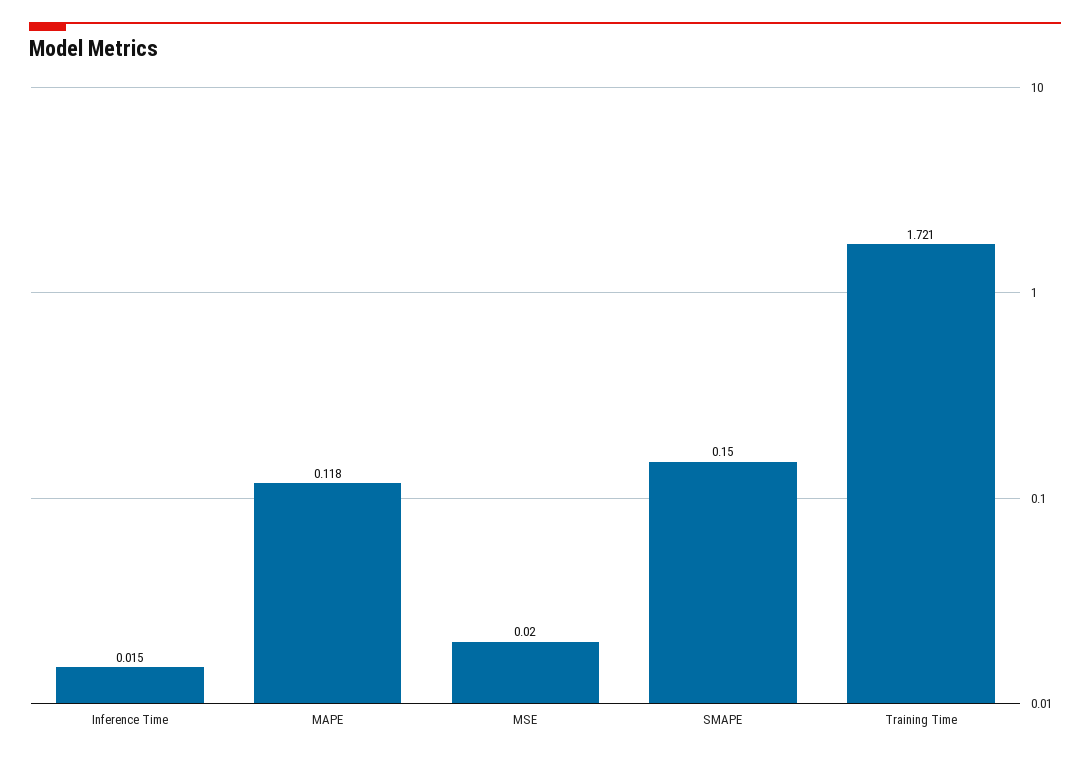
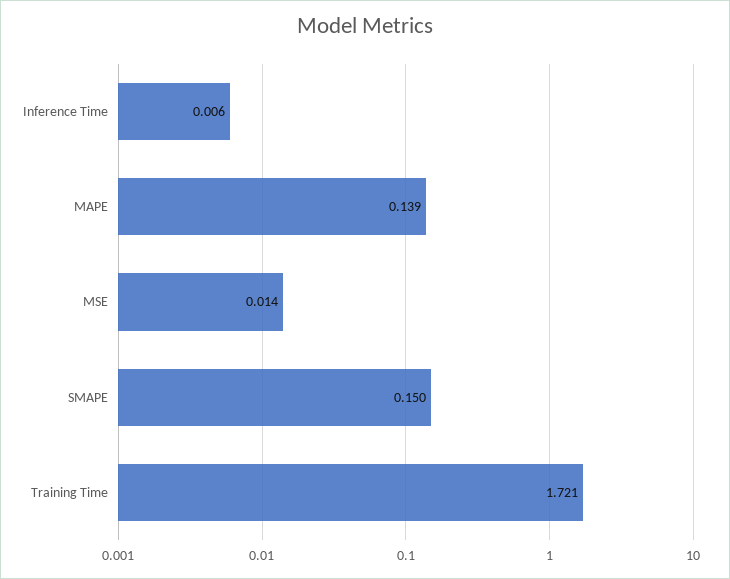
  {
-   "Inference Time": 0.015,
+   "Inference Time": 0.006,
-   "MAPE": 0.118,
+   "MAPE": 0.139,
-   "MSE": 0.02,
+   "MSE": 0.014,
    "SMAPE": 0.15,
    "Training Time": 1.721
  }

